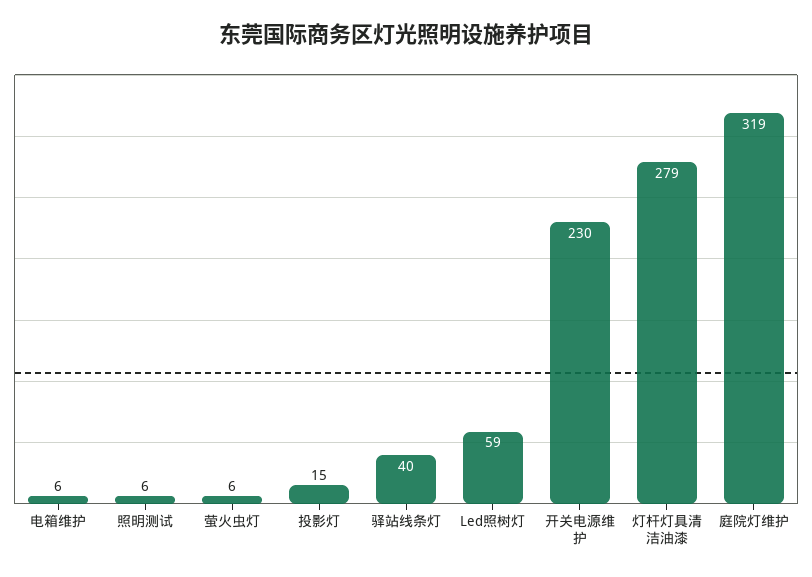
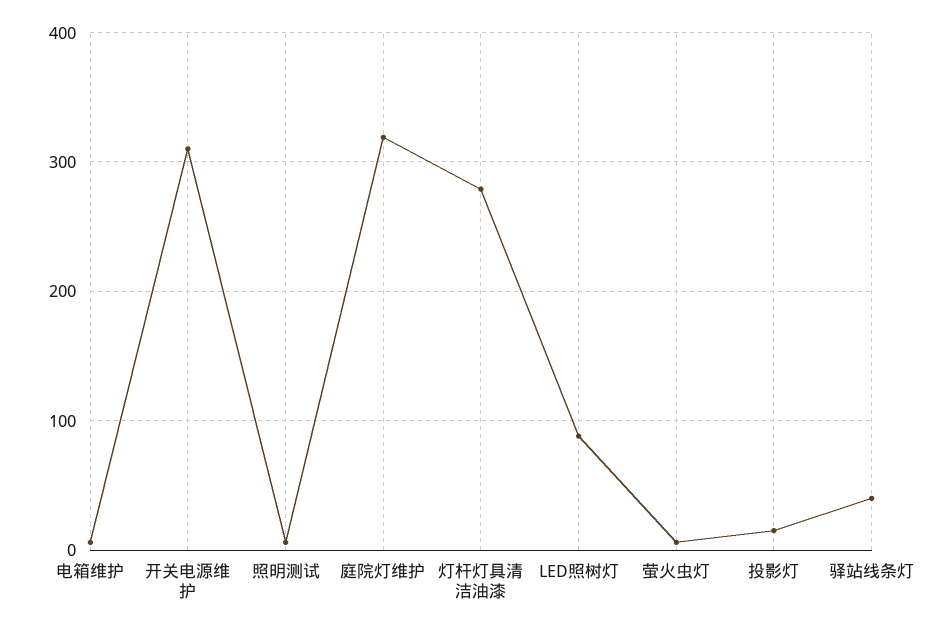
  {
    "电箱维护": 6,
    "照明测试": 6,
    "萤火虫灯": 6,
    "投影灯": 15,
    "驿站线条灯": 40,
-   "Led照树灯": 59,
+   "Led照树灯": 90,
-   "开关电源维护": 230,
+   "开关电源维护": 310,
    "灯杆灯具清洁油漆": 279,
    "庭院灯维护": 319
  }

